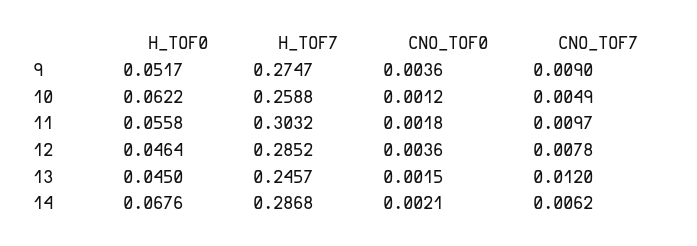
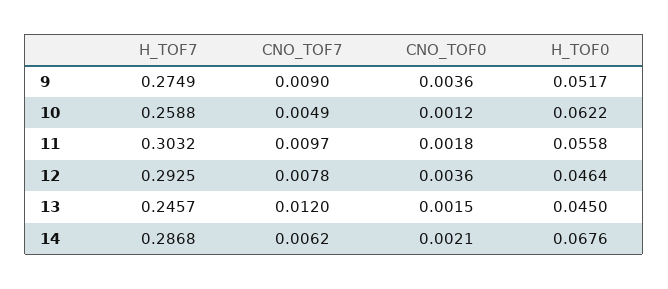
  {
    "H_TOF0": {
      "9": 0.0517,
      "10": 0.0622,
      "11": 0.0558,
      "12": 0.0464,
      "13": 0.045,
      "14": 0.0676
    },
    "H_TOF7": {
-     "9": 0.2747,
+     "9": 0.2749,
      "10": 0.2588,
      "11": 0.3032,
-     "12": 0.2852,
+     "12": 0.2925,
      "13": 0.2457,
      "14": 0.2868
    },
    "CNO_TOF0": {
      "9": 0.0036,
      "10": 0.0012,
      "11": 0.0018,
      "12": 0.0036,
      "13": 0.0015,
      "14": 0.0021
    },
    "CNO_TOF7": {
      "9": 0.009,
      "10": 0.0049,
      "11": 0.0097,
      "12": 0.0078,
      "13": 0.012,
      "14": 0.0062
    }
  }

